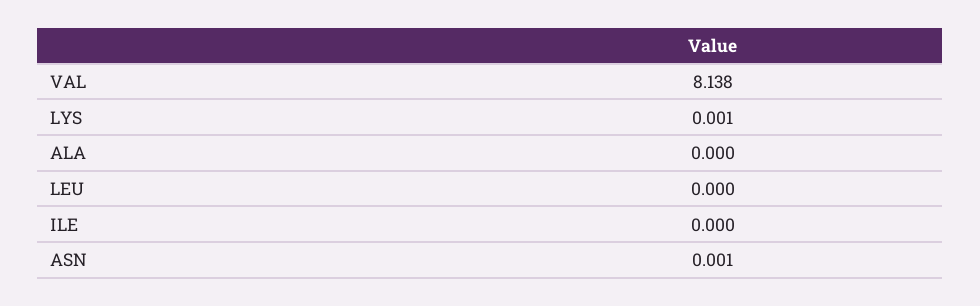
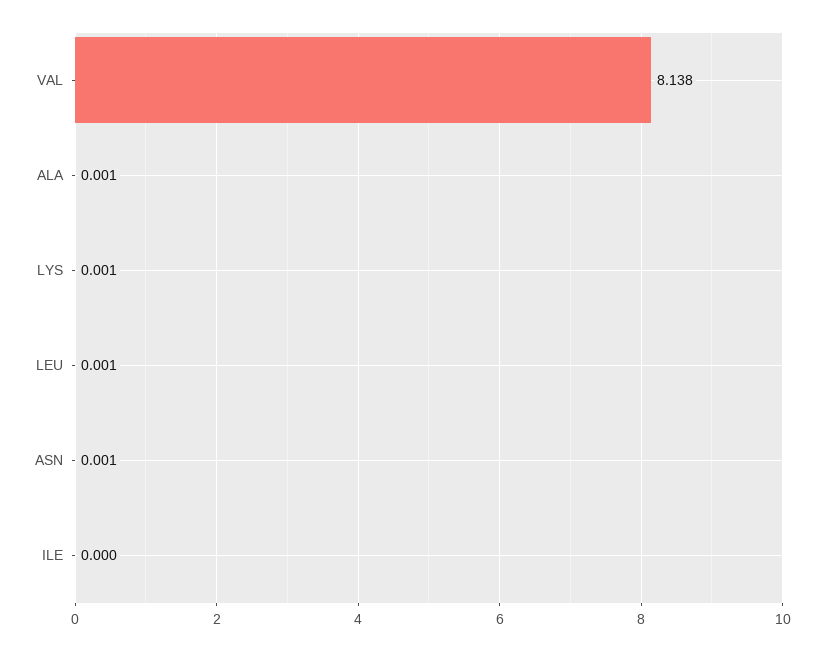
  {
    "VAL": 8.138,
    "LYS": 0.001,
-   "ALA": 0,
+   "ALA": 0.001,
-   "LEU": 0,
+   "LEU": 0.001,
    "ILE": 0,
    "ASN": 0.001
  }

